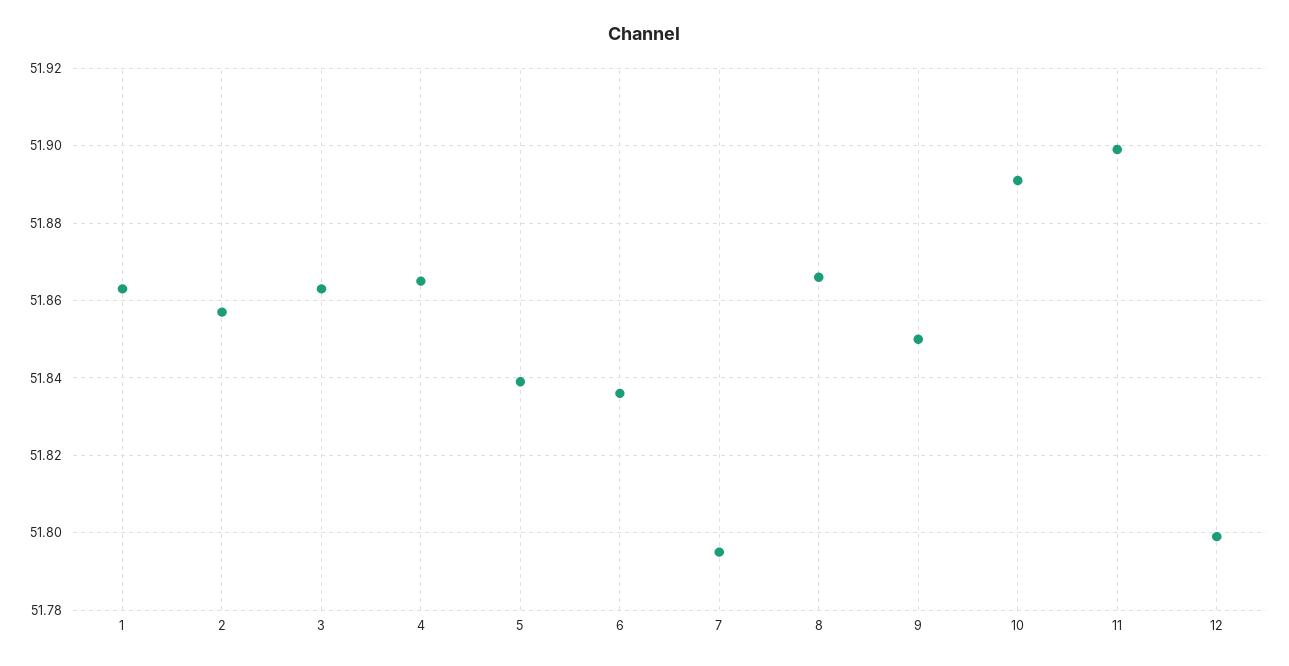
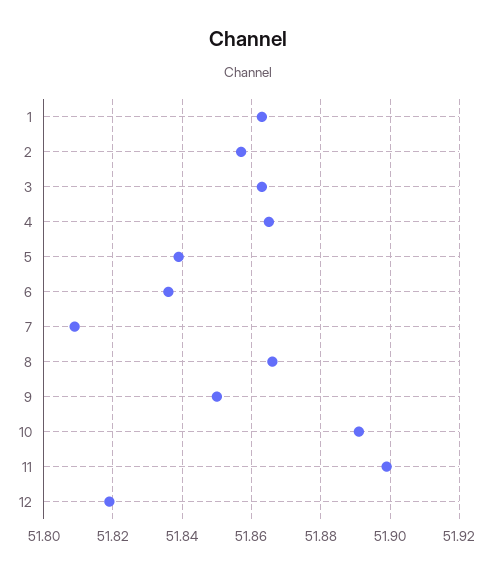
  {
    "1": 51.865,
    "2": 51.855,
    "3": 51.865,
    "4": 51.865,
    "5": 51.84,
    "6": 51.835,
-   "7": 51.795,
+   "7": 51.81,
    "8": 51.865,
    "9": 51.85,
    "10": 51.89,
    "11": 51.9,
-   "12": 51.8
+   "12": 51.82
  }

